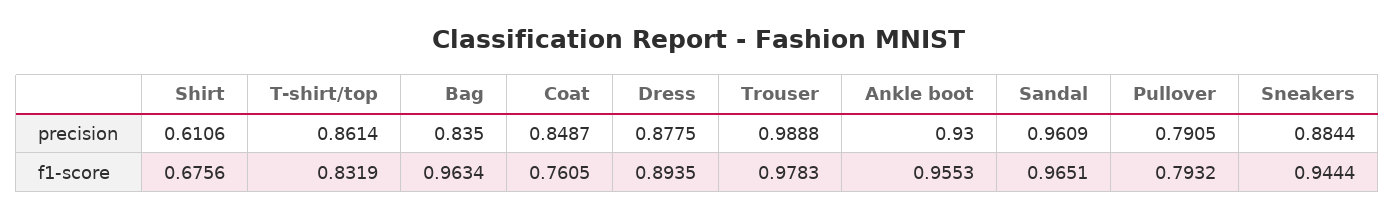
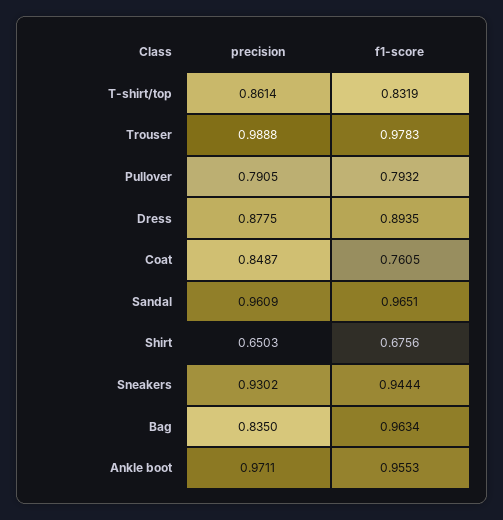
  {
    "Shirt": {
-     "precision": 0.6106,
+     "precision": 0.6503,
      "f1-score": 0.6756
    },
    "T-shirt/top": {
      "precision": 0.8614,
      "f1-score": 0.8319
    },
    "Bag": {
      "precision": 0.835,
      "f1-score": 0.9634
    },
    "Coat": {
      "precision": 0.8487,
      "f1-score": 0.7605
    },
    "Dress": {
      "precision": 0.8775,
      "f1-score": 0.8935
    },
    "Trouser": {
      "precision": 0.9888,
      "f1-score": 0.9783
    },
    "Ankle boot": {
-     "precision": 0.93,
+     "precision": 0.9711,
      "f1-score": 0.9553
    },
    "Sandal": {
      "precision": 0.9609,
      "f1-score": 0.9651
    },
    "Pullover": {
      "precision": 0.7905,
      "f1-score": 0.7932
    },
    "Sneakers": {
-     "precision": 0.8844,
+     "precision": 0.9302,
      "f1-score": 0.9444
    }
  }

